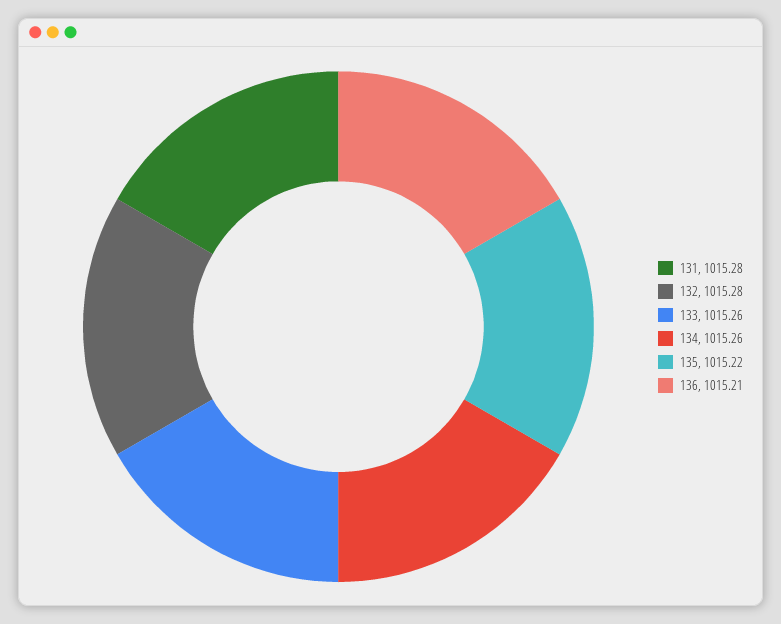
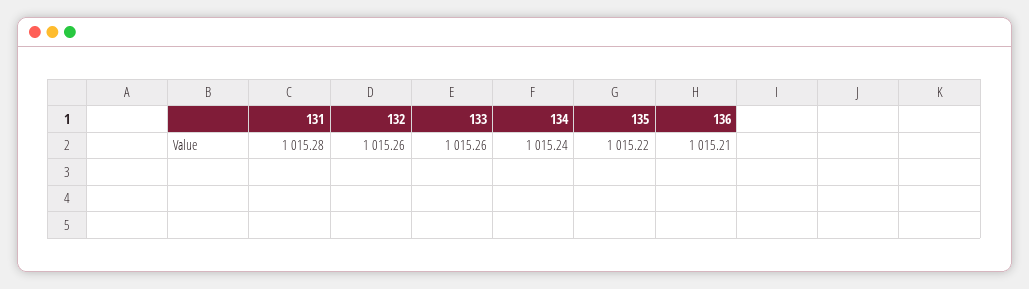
  {
    "131": 1015.28,
-   "132": 1015.28,
+   "132": 1015.26,
    "133": 1015.26,
-   "134": 1015.26,
+   "134": 1015.24,
    "135": 1015.22,
    "136": 1015.21
  }

